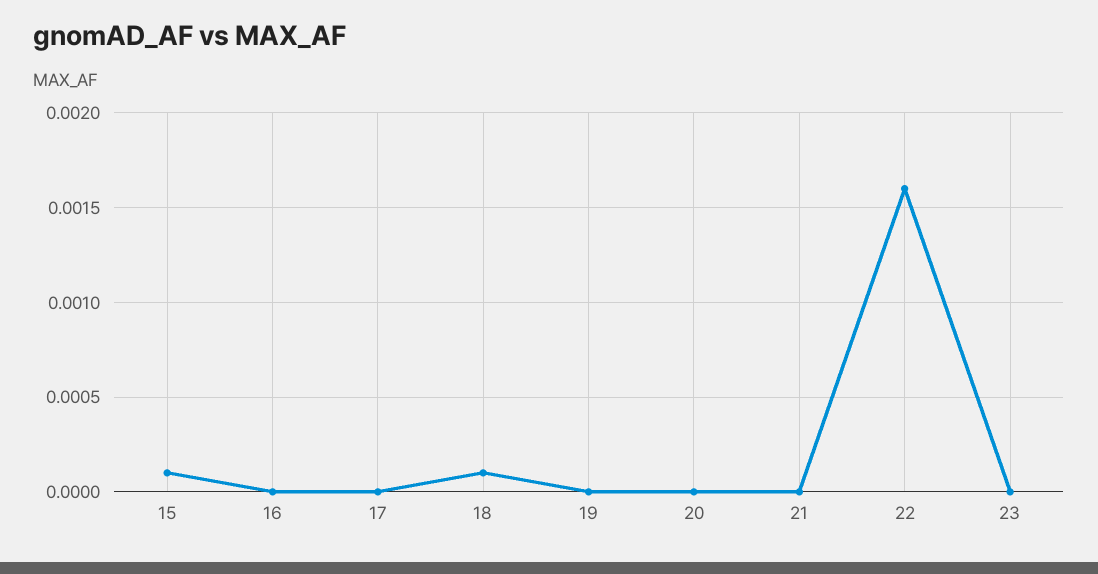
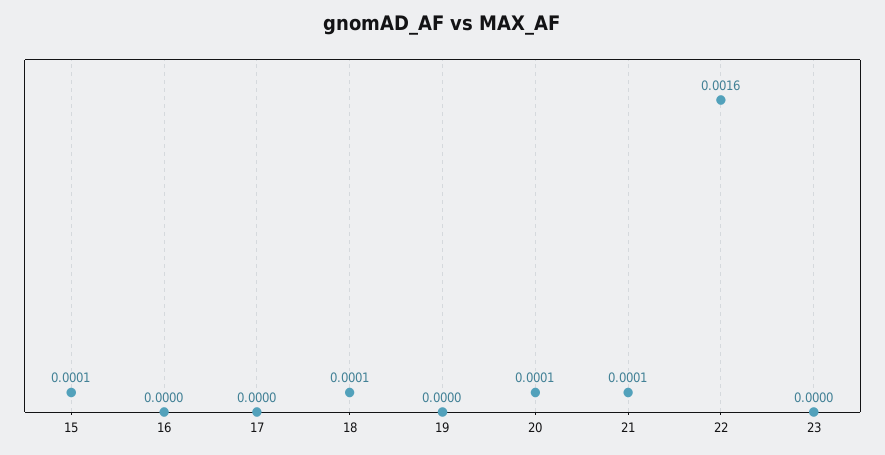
  {
    "15": 0.0001,
    "16": 0,
    "17": 0,
    "18": 0.0001,
    "19": 0,
-   "20": 0,
+   "20": 0.0001,
-   "21": 0,
+   "21": 0.0001,
    "22": 0.0016,
    "23": 0
  }

